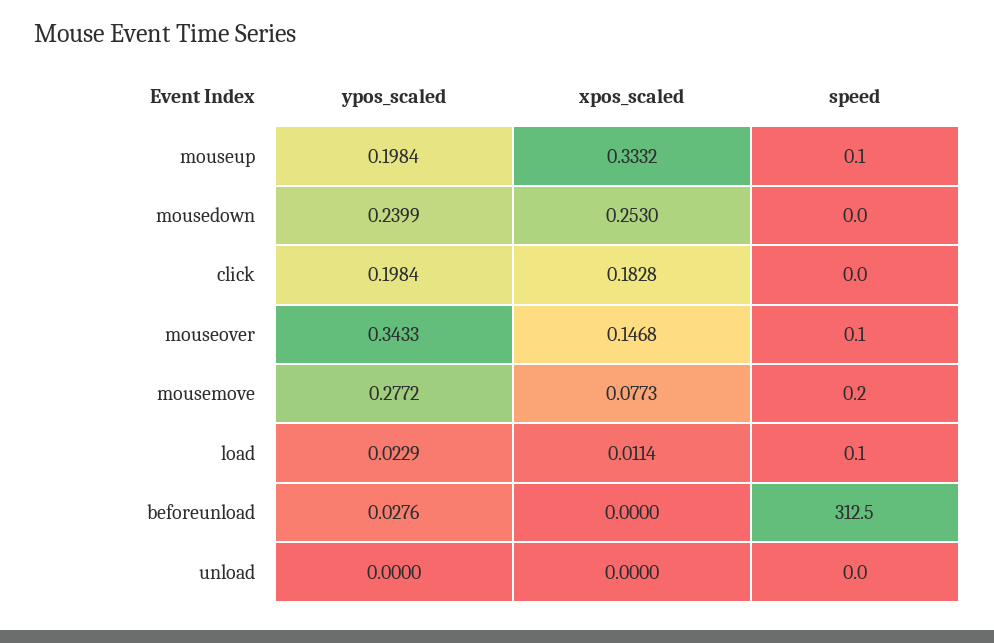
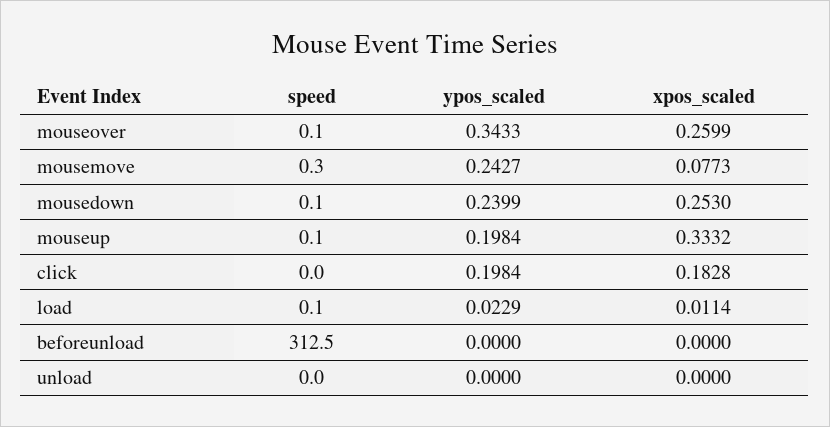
  {
    "ypos_scaled": {
      "mouseup": 0.1984,
      "mousedown": 0.2399,
      "click": 0.1984,
      "mouseover": 0.3433,
-     "mousemove": 0.2772,
+     "mousemove": 0.2427,
      "load": 0.0229,
-     "beforeunload": 0.0276,
+     "beforeunload": 0,
      "unload": 0
    },
    "xpos_scaled": {
      "mouseup": 0.3332,
      "mousedown": 0.253,
      "click": 0.1828,
-     "mouseover": 0.1468,
+     "mouseover": 0.2599,
      "mousemove": 0.0773,
      "load": 0.0114,
      "beforeunload": 0,
      "unload": 0
    },
    "speed": {
      "mouseup": 0.1,
-     "mousedown": 0,
+     "mousedown": 0.1,
      "click": 0,
      "mouseover": 0.1,
-     "mousemove": 0.2,
+     "mousemove": 0.3,
      "load": 0.1,
      "beforeunload": 312.5,
      "unload": 0
    }
  }

